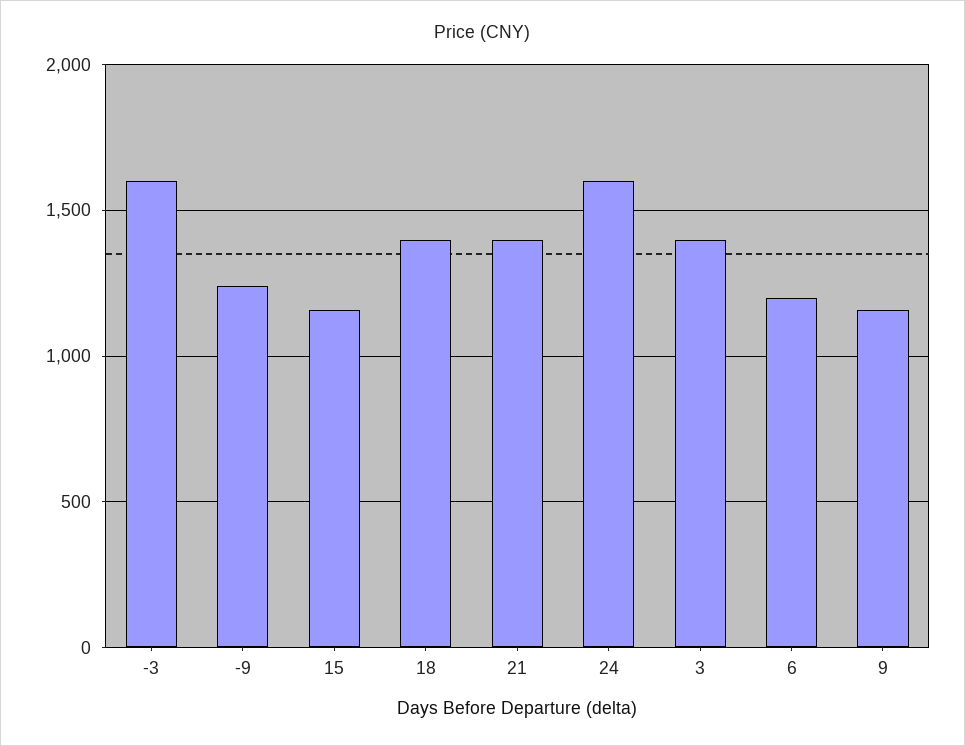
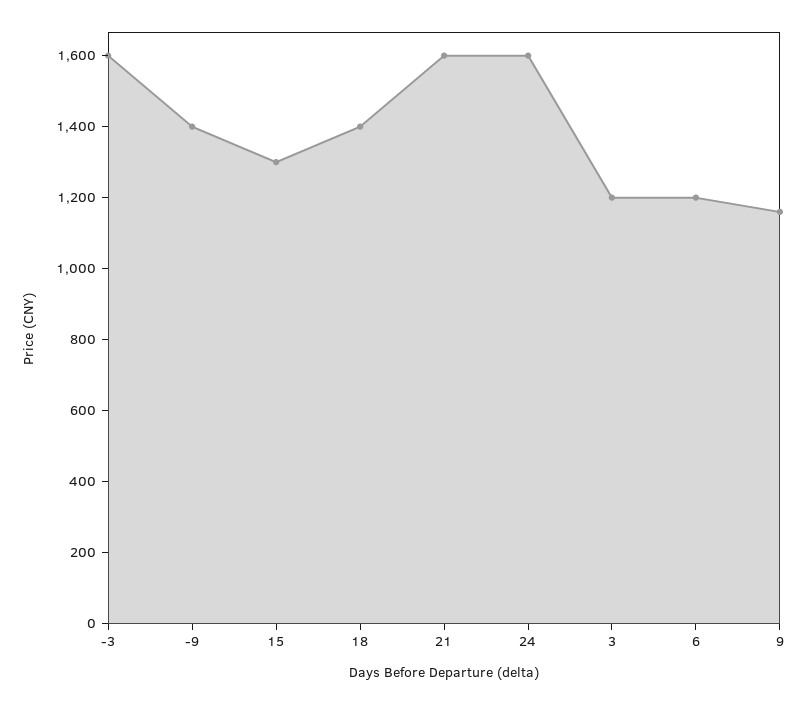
  {
    "-3": 1600,
-   "-9": 1250,
+   "-9": 1400,
-   "15": 1150,
+   "15": 1300,
    "18": 1400,
-   "21": 1400,
+   "21": 1600,
    "24": 1600,
-   "3": 1400,
+   "3": 1200,
    "6": 1200,
    "9": 1150
  }

